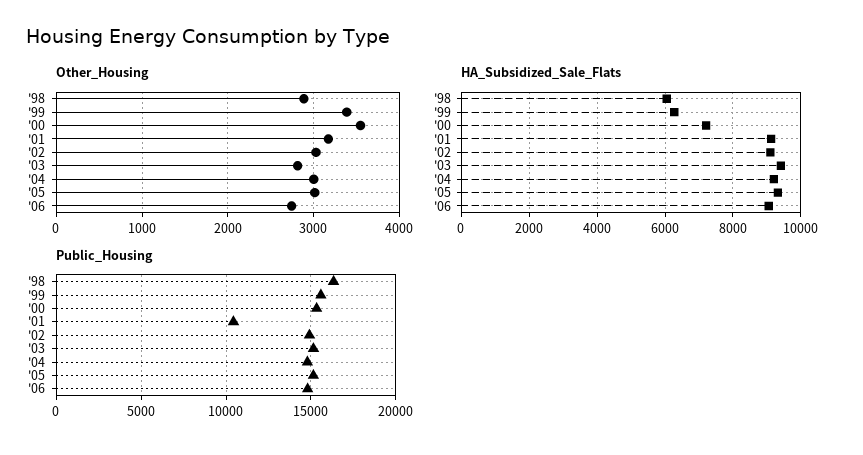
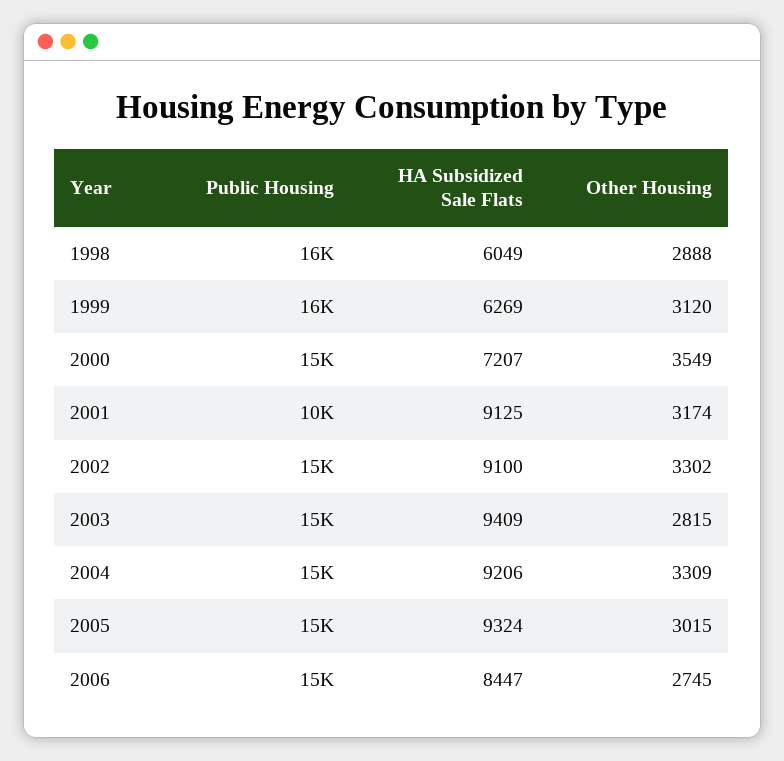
  {
    "Other_Housing": {
      "'98": 2888,
-     "'99": 3400,
+     "'99": 3120,
      "'00": 3549,
      "'01": 3174,
-     "'02": 3000,
+     "'02": 3302,
      "'03": 2815,
-     "'04": 3000,
+     "'04": 3309,
      "'05": 3015,
      "'06": 2745
    },
    "HA_Subsidized_Sale_Flats": {
      "'98": 6049,
      "'99": 6269,
      "'00": 7207,
      "'01": 9125,
      "'02": 9100,
      "'03": 9409,
      "'04": 9206,
      "'05": 9324,
-     "'06": 9000
+     "'06": 8447
    },
    "Public_Housing": {
      "'98": 16000,
      "'99": 16000,
      "'00": 15000,
      "'01": 10000,
      "'02": 15000,
      "'03": 15000,
      "'04": 15000,
      "'05": 15000,
      "'06": 15000
    }
  }

